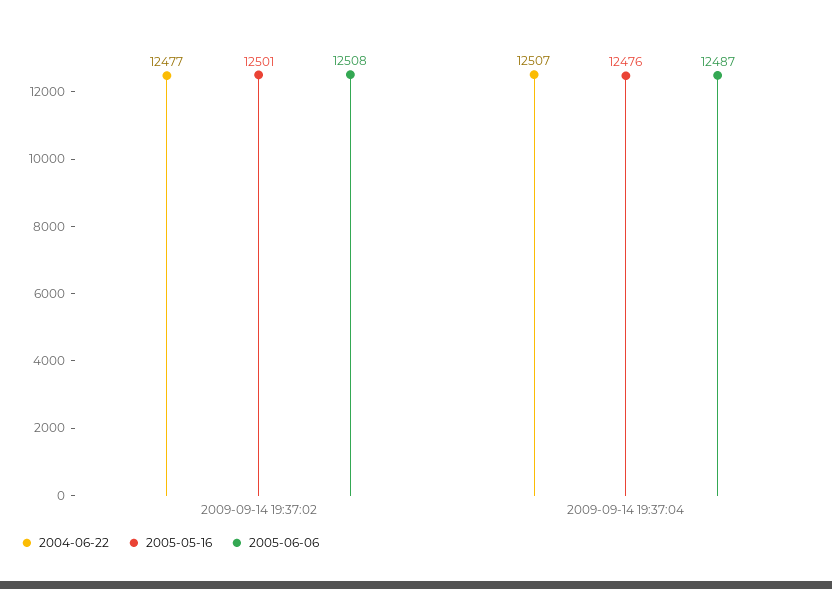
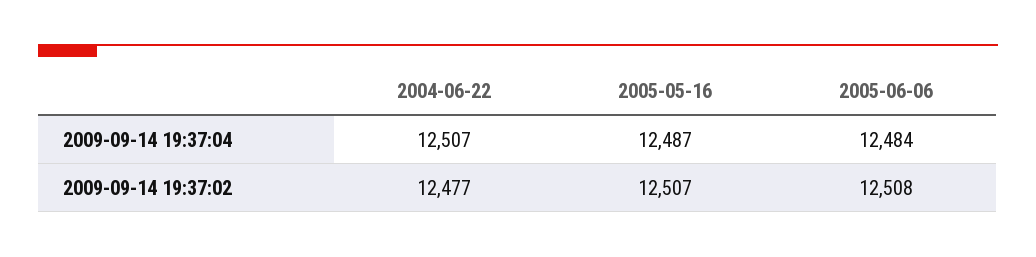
  {
    "2004-06-22": {
      "2009-09-14 19:37:02": 12477,
      "2009-09-14 19:37:04": 12507
    },
    "2005-05-16": {
-     "2009-09-14 19:37:02": 12501,
+     "2009-09-14 19:37:02": 12507,
-     "2009-09-14 19:37:04": 12476
+     "2009-09-14 19:37:04": 12487
    },
    "2005-06-06": {
      "2009-09-14 19:37:02": 12508,
-     "2009-09-14 19:37:04": 12487
+     "2009-09-14 19:37:04": 12484
    }
  }

